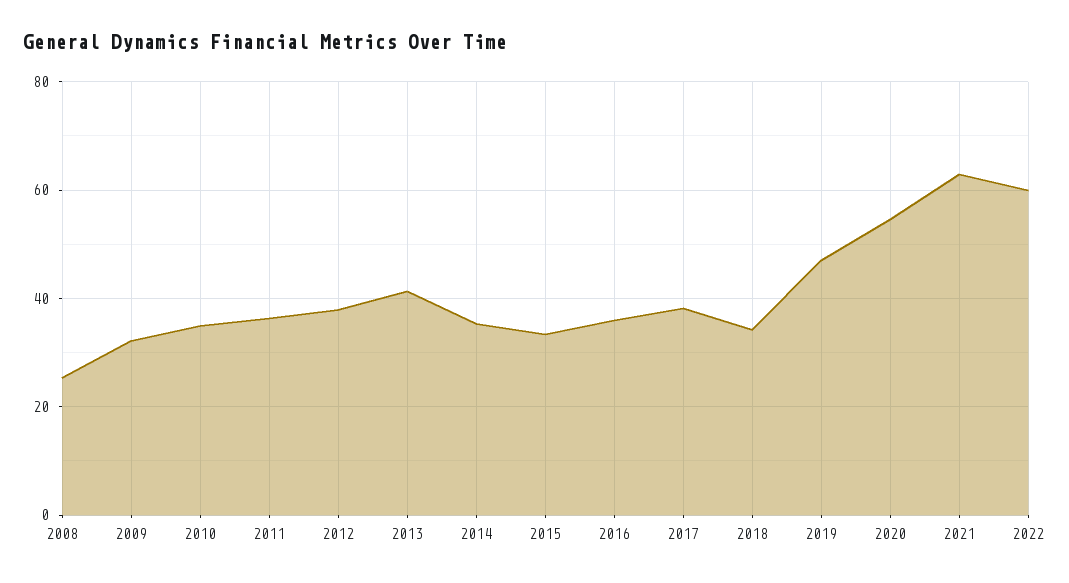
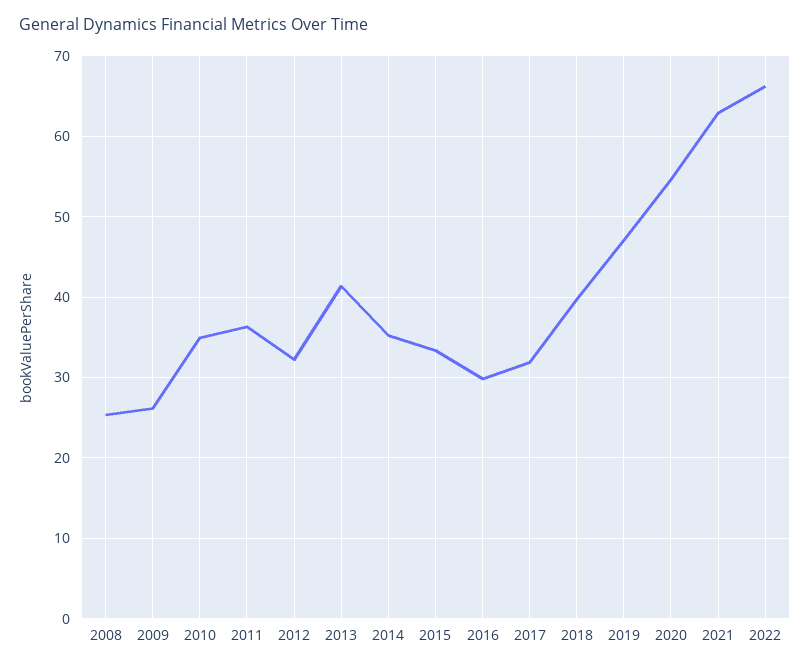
  {
    "2008": 25,
-   "2009": 32,
+   "2009": 26,
    "2010": 35,
    "2011": 36,
-   "2012": 38,
+   "2012": 32,
    "2013": 41,
    "2014": 35,
    "2015": 33,
-   "2016": 36,
+   "2016": 30,
-   "2017": 38,
+   "2017": 32,
-   "2018": 34,
+   "2018": 40,
    "2019": 47,
    "2020": 55,
    "2021": 63,
-   "2022": 60
+   "2022": 66
  }

